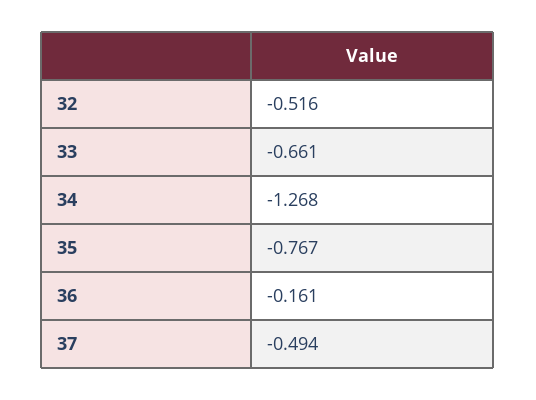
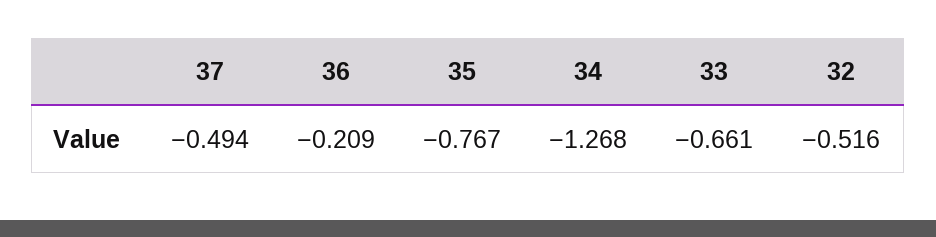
  {
    "32": -0.516,
    "33": -0.661,
    "34": -1.268,
    "35": -0.767,
-   "36": -0.161,
+   "36": -0.209,
    "37": -0.494
  }

